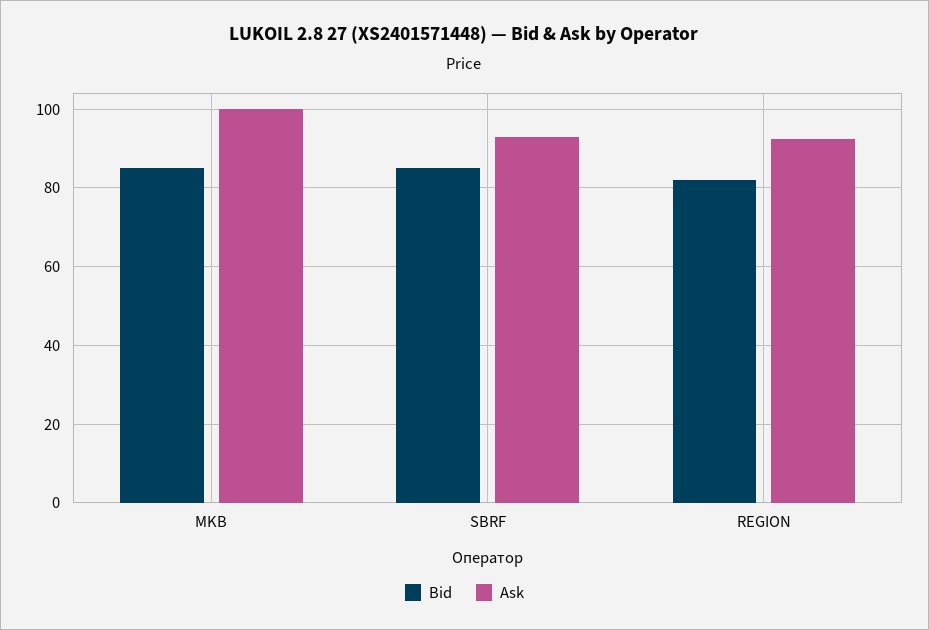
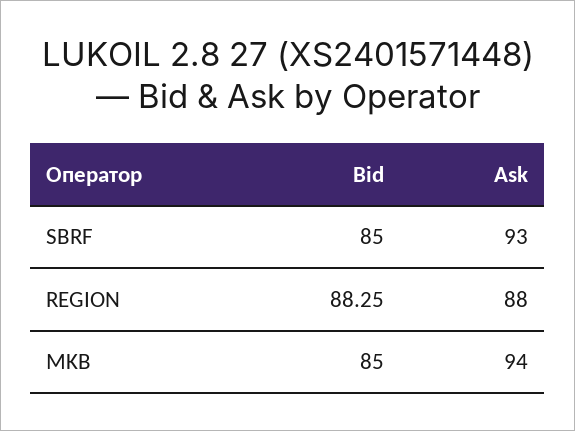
  {
    "Bid": {
      "MKB": 85,
      "SBRF": 85,
-     "REGION": 82
+     "REGION": 88.25
    },
    "Ask": {
-     "MKB": 100,
+     "MKB": 94,
      "SBRF": 93,
-     "REGION": 92
+     "REGION": 88
    }
  }

